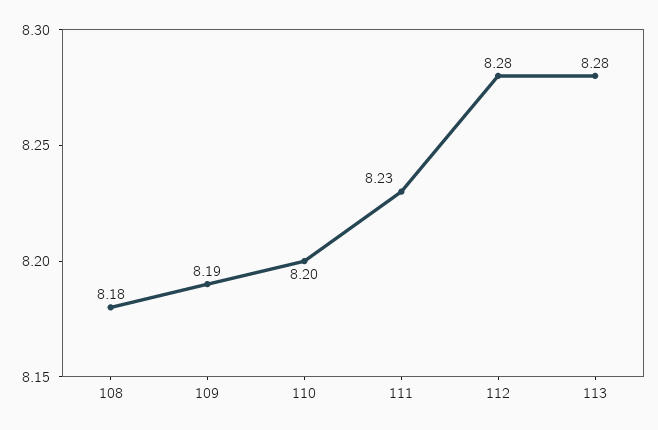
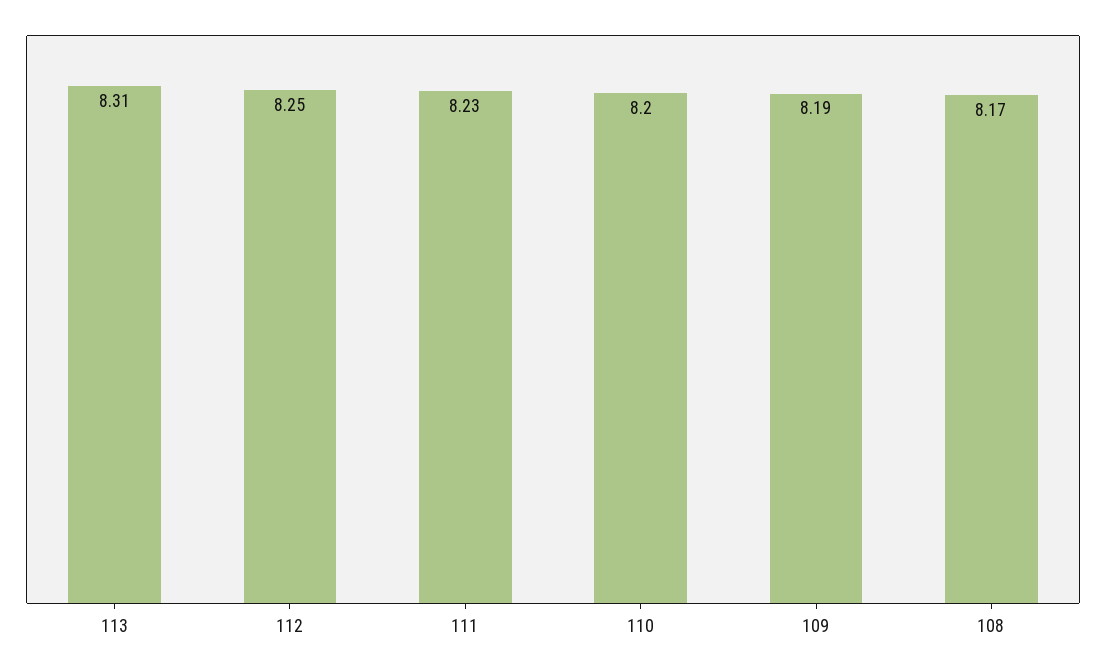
  {
-   "108": 8.18,
+   "108": 8.17,
    "109": 8.19,
    "110": 8.2,
    "111": 8.23,
-   "112": 8.28,
+   "112": 8.25,
-   "113": 8.28
+   "113": 8.31
  }

